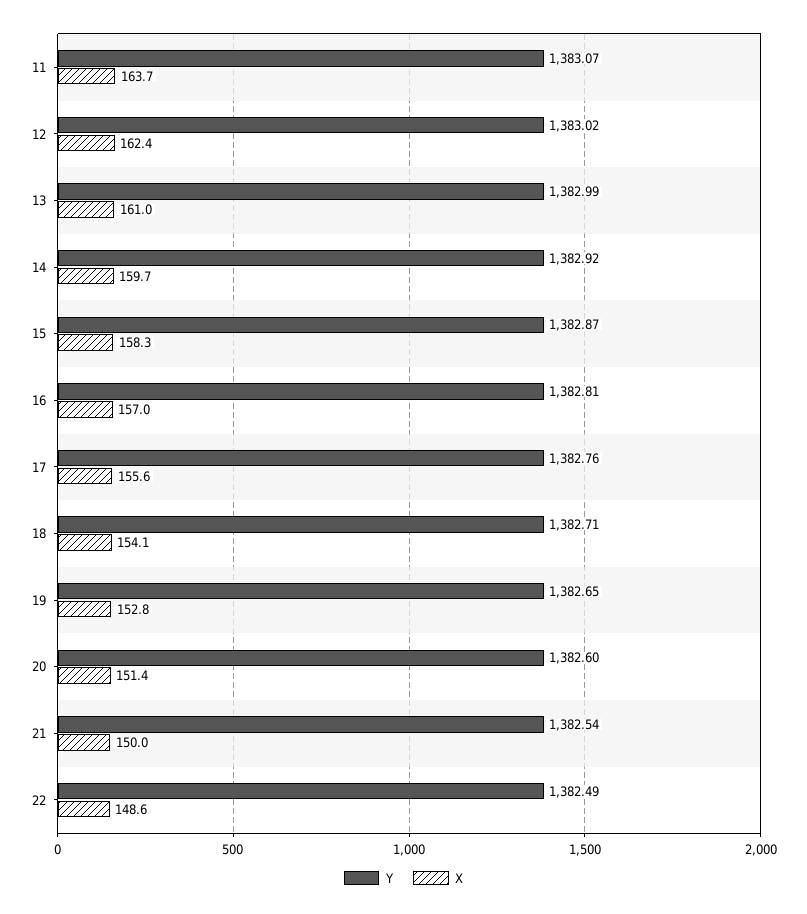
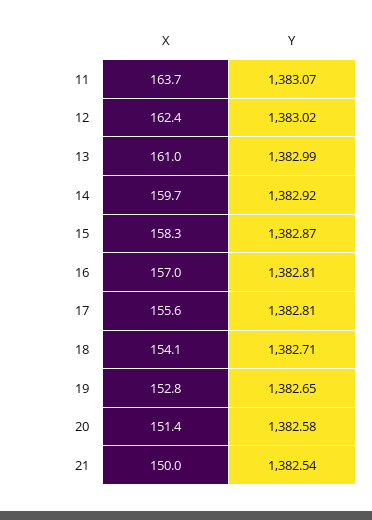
  {
    "Y": {
      "11": 1383.07,
      "12": 1383.02,
      "13": 1382.99,
      "14": 1382.92,
      "15": 1382.87,
      "16": 1382.81,
-     "17": 1382.76,
+     "17": 1382.81,
      "18": 1382.71,
      "19": 1382.65,
-     "20": 1382.6,
+     "20": 1382.58,
-     "21": 1382.54,
+     "21": 1382.54
-     "22": 1382.49
    },
    "X": {
      "11": 163.7,
      "12": 162.4,
      "13": 161,
      "14": 159.7,
      "15": 158.3,
      "16": 157,
      "17": 155.6,
      "18": 154.1,
      "19": 152.8,
      "20": 151.4,
-     "21": 150,
+     "21": 150
-     "22": 148.6
    }
  }

